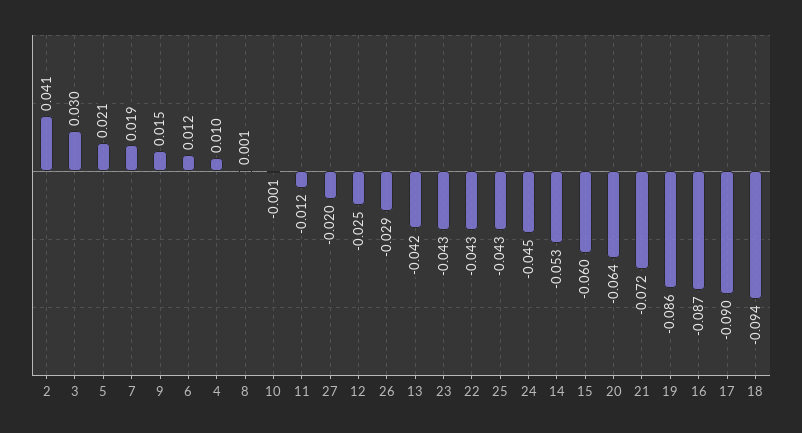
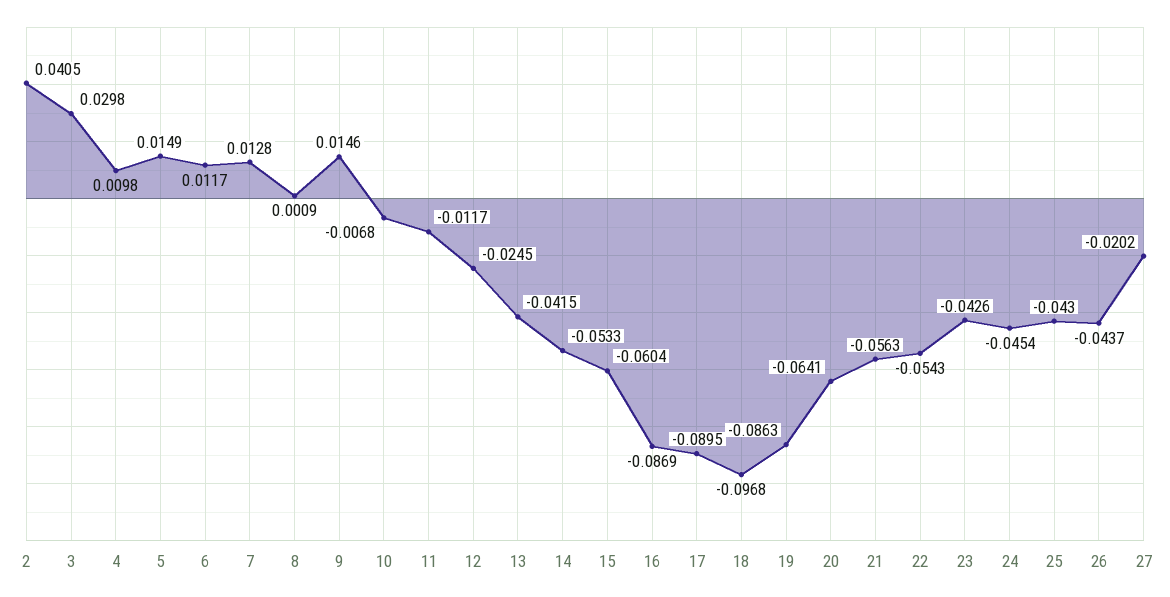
  {
    "2": 0.0405,
    "3": 0.0298,
-   "5": 0.021,
+   "5": 0.0149,
-   "7": 0.019,
+   "7": 0.0128,
    "9": 0.0146,
    "6": 0.0117,
    "4": 0.0098,
    "8": 0.0009,
-   "10": -0.001,
+   "10": -0.0068,
    "11": -0.0117,
    "27": -0.0202,
    "12": -0.0245,
-   "26": -0.029,
+   "26": -0.0437,
    "13": -0.0415,
    "23": -0.0426,
-   "22": -0.043,
+   "22": -0.0543,
    "25": -0.043,
    "24": -0.0454,
    "14": -0.0533,
    "15": -0.0604,
    "20": -0.0641,
-   "21": -0.072,
+   "21": -0.0563,
    "19": -0.0863,
    "16": -0.0869,
    "17": -0.0895,
-   "18": -0.094
+   "18": -0.0968
  }

